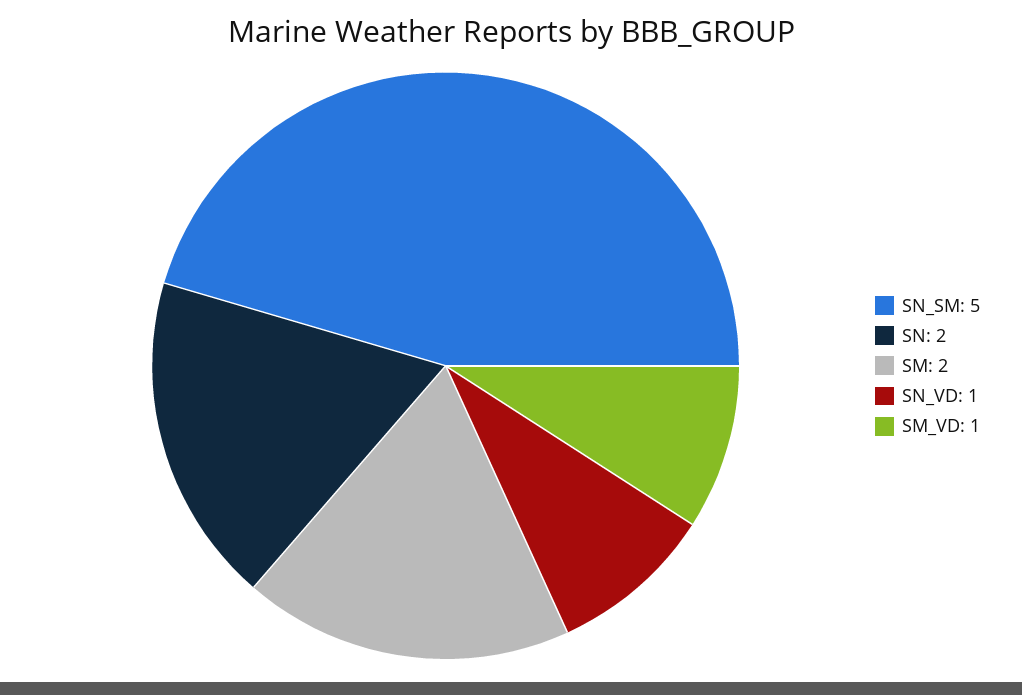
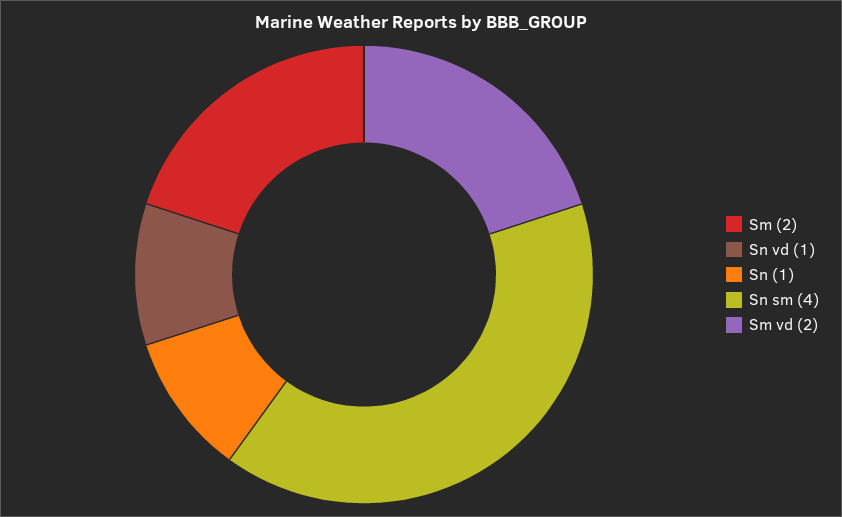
  {
-   "SN_SM": 5,
+   "SN_SM": 4,
-   "SN": 2,
+   "SN": 1,
    "SM": 2,
    "SN_VD": 1,
-   "SM_VD": 1
+   "SM_VD": 2
  }

